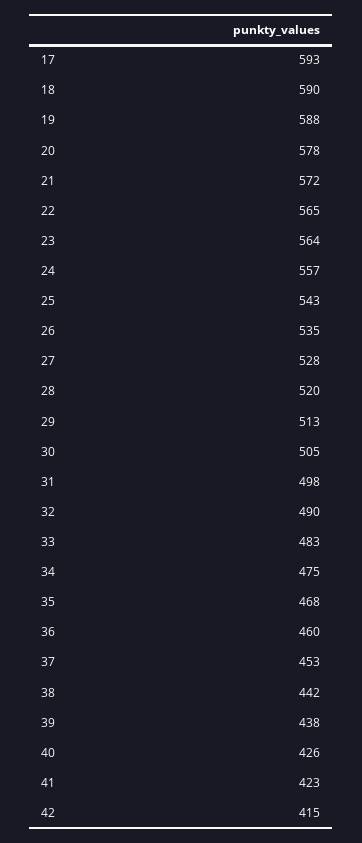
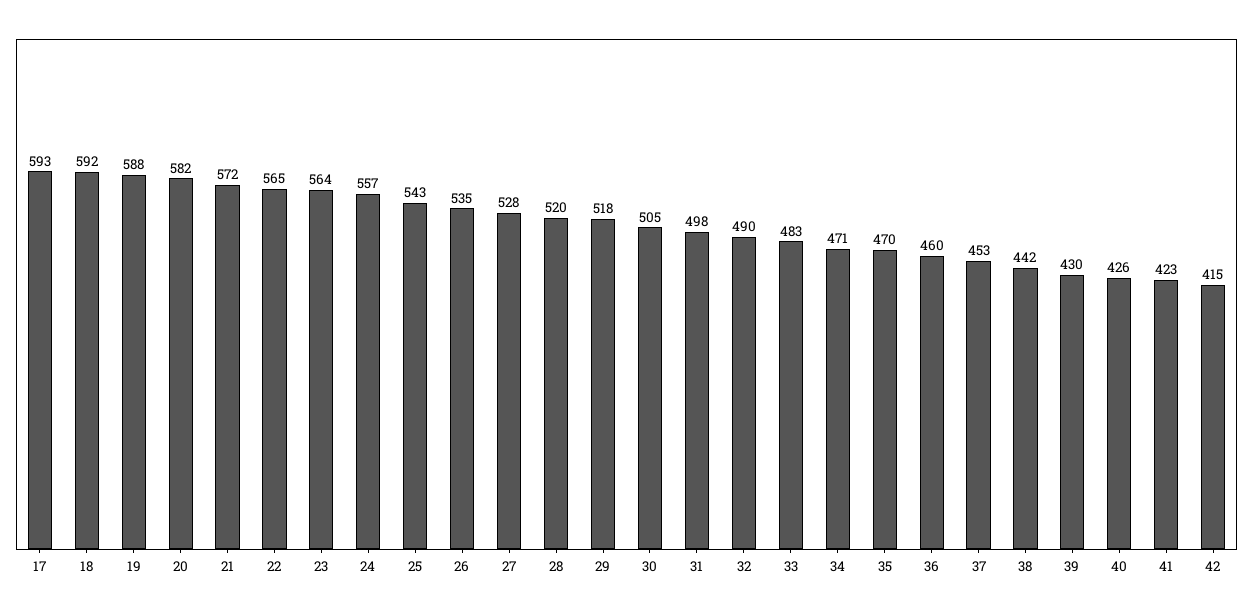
  {
    "17": 593,
-   "18": 590,
+   "18": 592,
    "19": 588,
-   "20": 578,
+   "20": 582,
    "21": 572,
    "22": 565,
    "23": 564,
    "24": 557,
    "25": 543,
    "26": 535,
    "27": 528,
    "28": 520,
-   "29": 513,
+   "29": 518,
    "30": 505,
    "31": 498,
    "32": 490,
    "33": 483,
-   "34": 475,
+   "34": 471,
-   "35": 468,
+   "35": 470,
    "36": 460,
    "37": 453,
    "38": 442,
-   "39": 438,
+   "39": 430,
    "40": 426,
    "41": 423,
    "42": 415
  }

